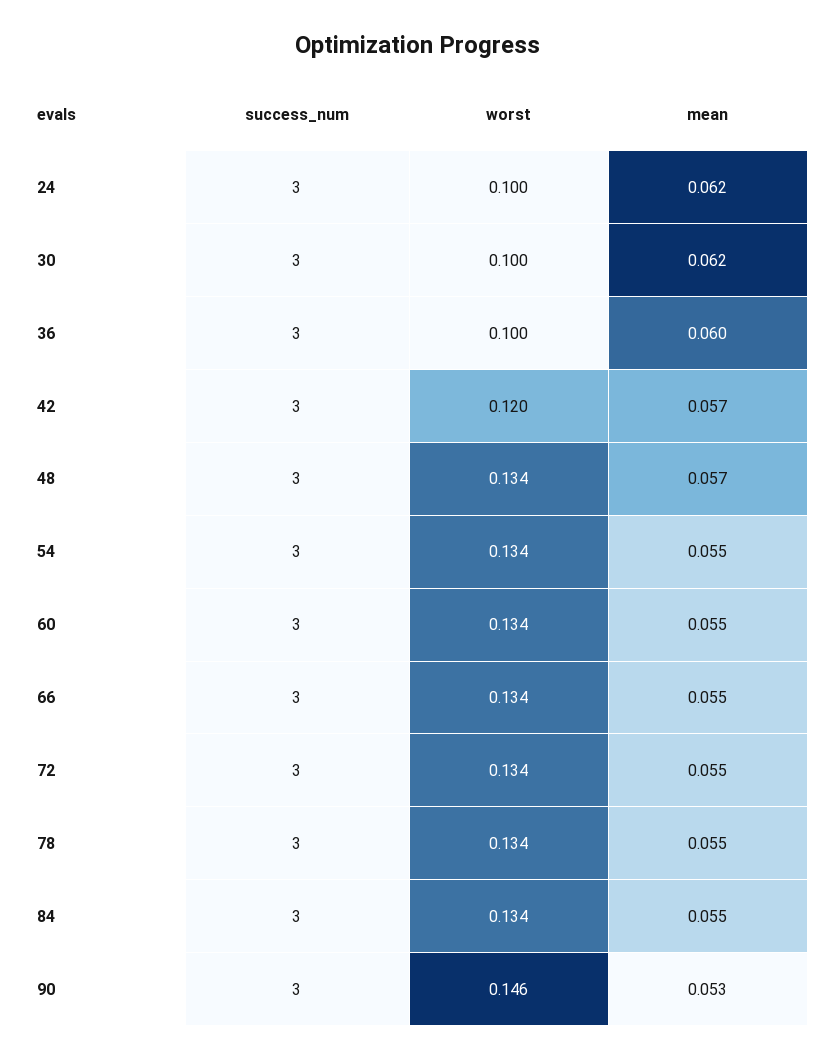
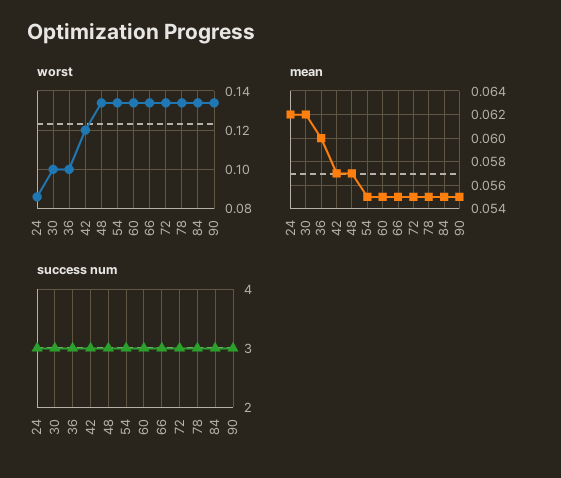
  {
    "success_num": {
      "24": 3,
      "30": 3,
      "36": 3,
      "42": 3,
      "48": 3,
      "54": 3,
      "60": 3,
      "66": 3,
      "72": 3,
      "78": 3,
      "84": 3,
      "90": 3
    },
    "worst": {
-     "24": 0.1,
+     "24": 0.085,
      "30": 0.1,
      "36": 0.1,
      "42": 0.12,
      "48": 0.134,
      "54": 0.134,
      "60": 0.134,
      "66": 0.134,
      "72": 0.134,
      "78": 0.134,
      "84": 0.134,
-     "90": 0.146
+     "90": 0.135
    },
    "mean": {
      "24": 0.062,
      "30": 0.062,
      "36": 0.06,
      "42": 0.057,
      "48": 0.057,
      "54": 0.055,
      "60": 0.055,
      "66": 0.055,
      "72": 0.055,
      "78": 0.055,
      "84": 0.055,
-     "90": 0.053
+     "90": 0.055
    }
  }

